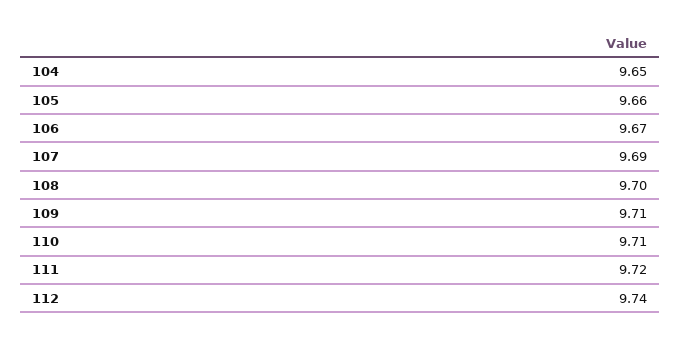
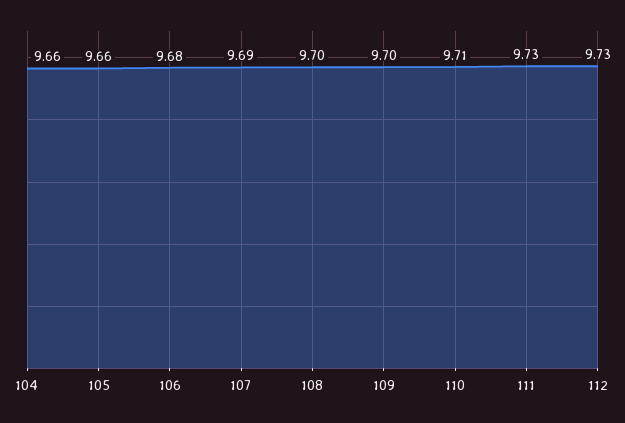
  {
-   "104": 9.65,
+   "104": 9.66,
    "105": 9.66,
-   "106": 9.67,
+   "106": 9.68,
    "107": 9.69,
    "108": 9.7,
-   "109": 9.71,
+   "109": 9.7,
    "110": 9.71,
-   "111": 9.72,
+   "111": 9.73,
-   "112": 9.74
+   "112": 9.73
  }

